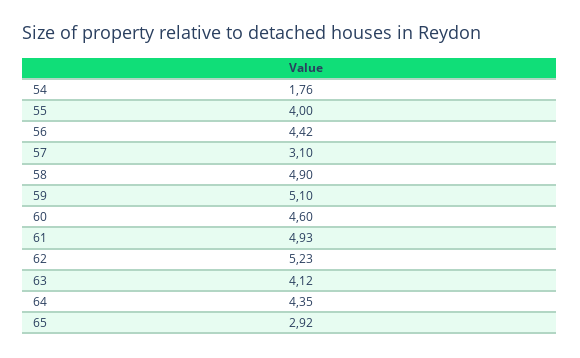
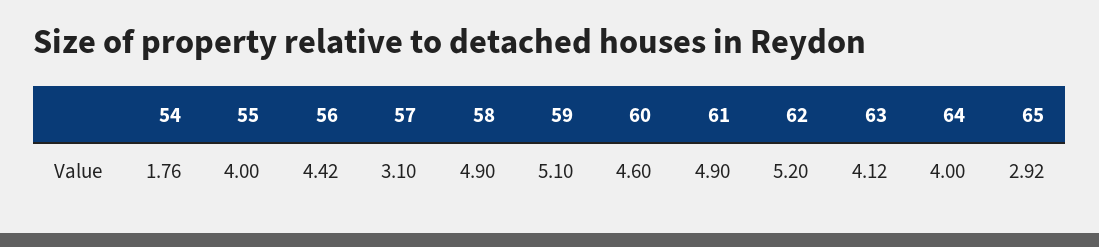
  {
    "54": 1.76,
    "55": 4,
    "56": 4.42,
    "57": 3.1,
    "58": 4.9,
    "59": 5.1,
    "60": 4.6,
-   "61": 4.93,
+   "61": 4.9,
-   "62": 5.23,
+   "62": 5.2,
    "63": 4.12,
-   "64": 4.35,
+   "64": 4,
    "65": 2.92
  }

